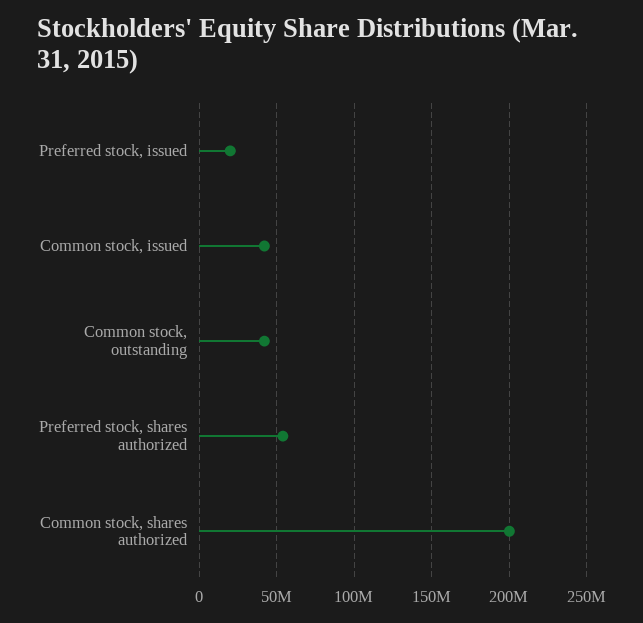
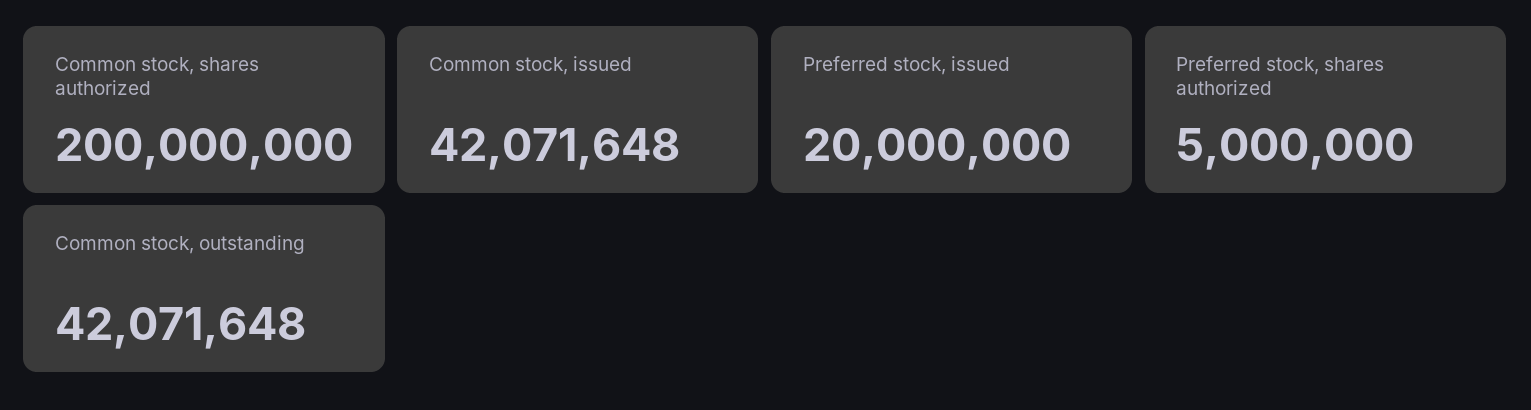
  {
    "Preferred stock, issued": 20000000,
    "Common stock, issued": 42071648,
    "Common stock, outstanding": 42071648,
-   "Preferred stock, shares authorized": 55000000,
+   "Preferred stock, shares authorized": 5000000,
    "Common stock, shares authorized": 200000000
  }

